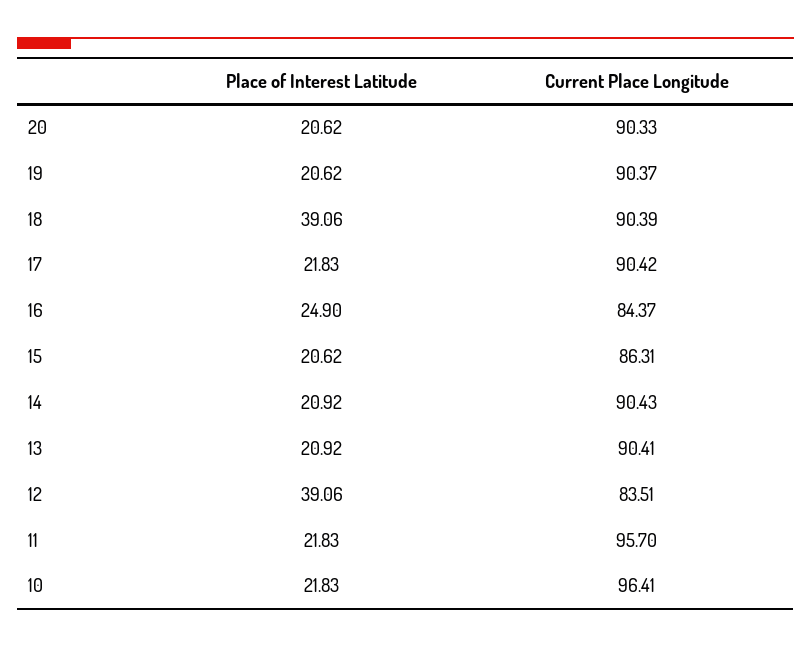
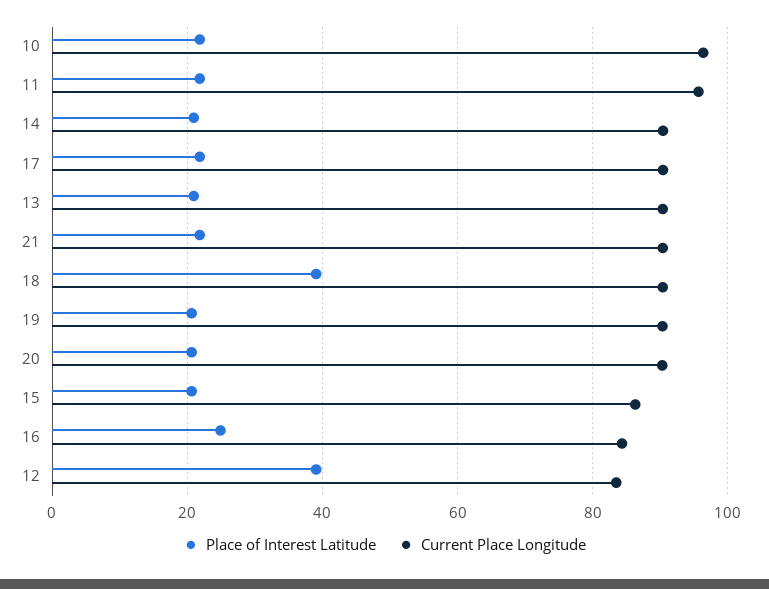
  {
    "Place of Interest Latitude": {
      "20": 20.62,
      "19": 20.62,
      "18": 39.06,
      "17": 21.83,
      "16": 24.9,
      "15": 20.62,
      "14": 20.92,
      "13": 20.92,
      "12": 39.06,
      "11": 21.83,
-     "10": 21.83
+     "10": 21.83,
+     "21": 22
    },
    "Current Place Longitude": {
      "20": 90.33,
      "19": 90.37,
      "18": 90.39,
      "17": 90.42,
      "16": 84.37,
      "15": 86.31,
      "14": 90.43,
      "13": 90.41,
      "12": 83.51,
      "11": 95.7,
-     "10": 96.41
+     "10": 96.41,
+     "21": 90
    }
  }

